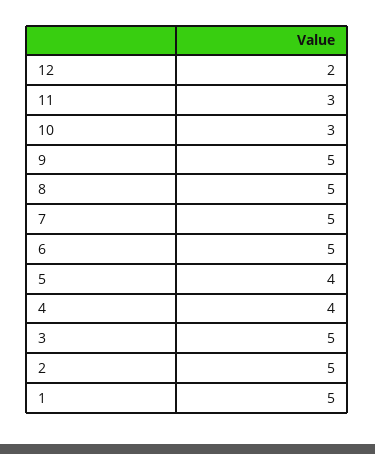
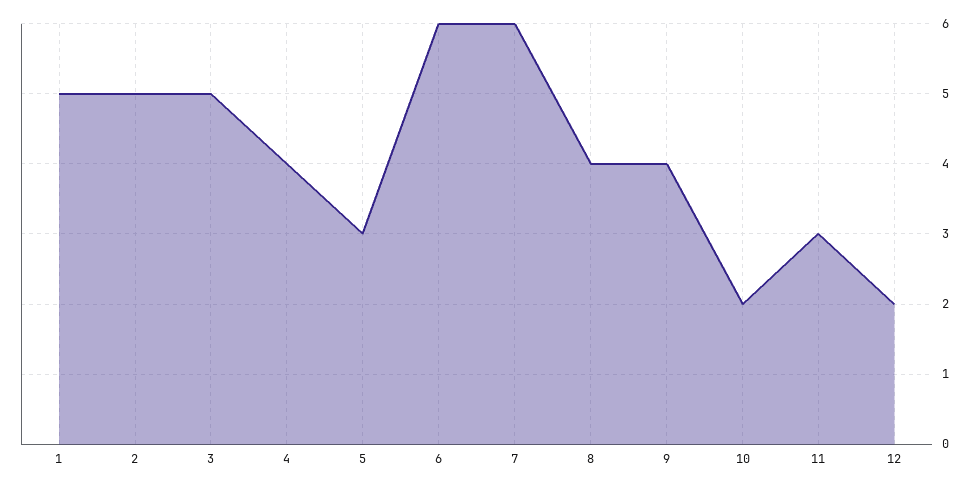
  {
    "12": 2,
    "11": 3,
-   "10": 3,
+   "10": 2,
-   "9": 5,
+   "9": 4,
-   "8": 5,
+   "8": 4,
-   "7": 5,
+   "7": 6,
-   "6": 5,
+   "6": 6,
-   "5": 4,
+   "5": 3,
    "4": 4,
    "3": 5,
    "2": 5,
    "1": 5
  }

